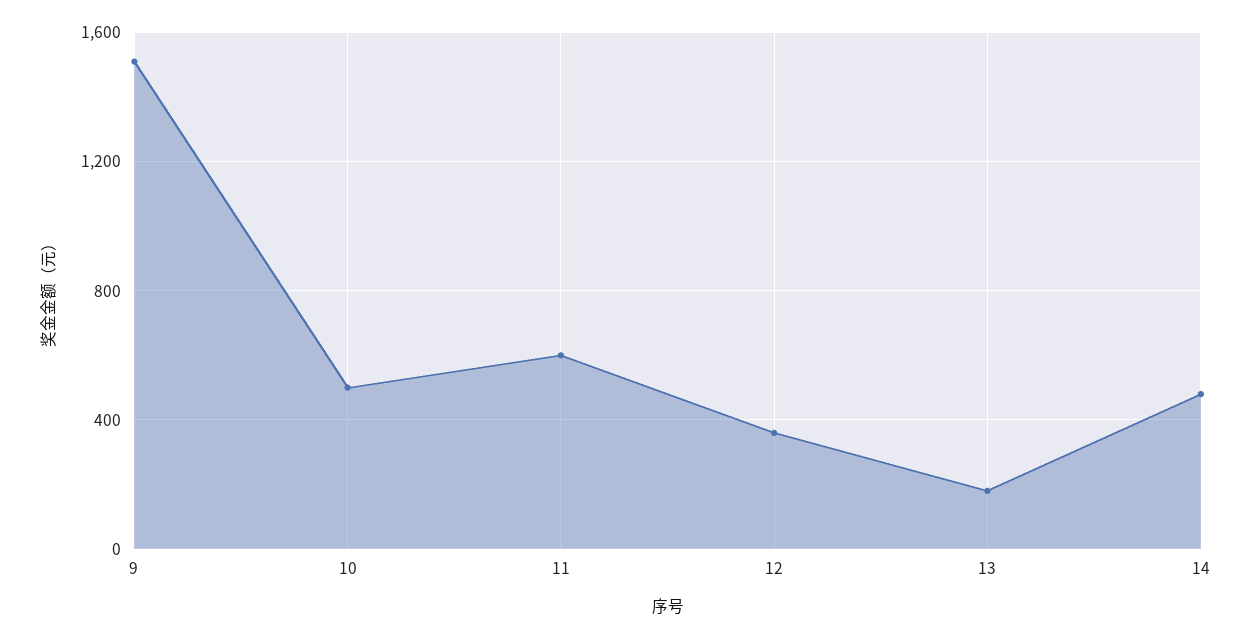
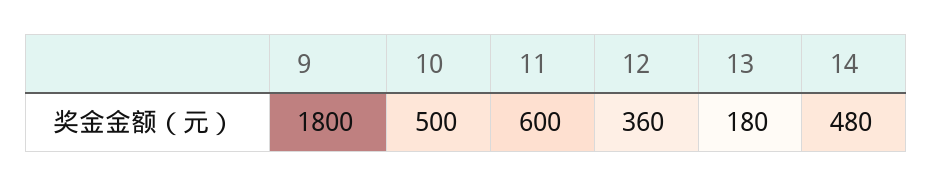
  {
-   "9": 1500,
+   "9": 1800,
    "10": 500,
    "11": 600,
    "12": 360,
    "13": 180,
    "14": 480
  }

